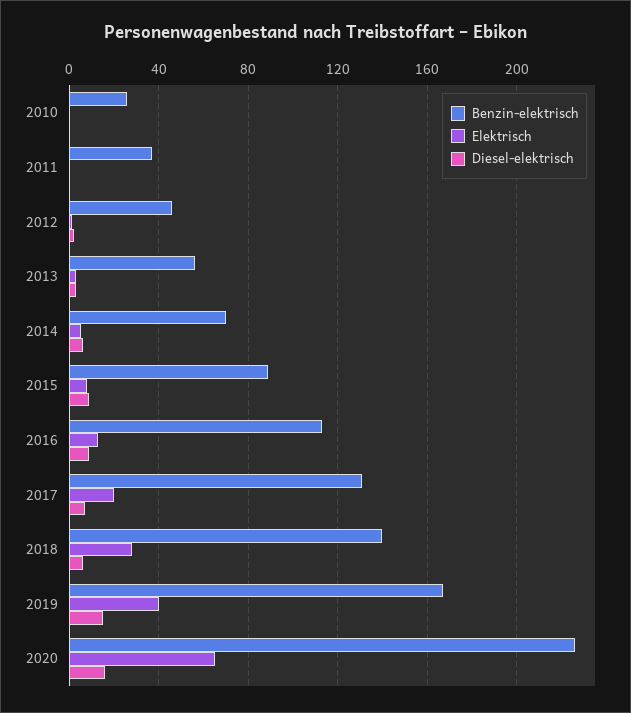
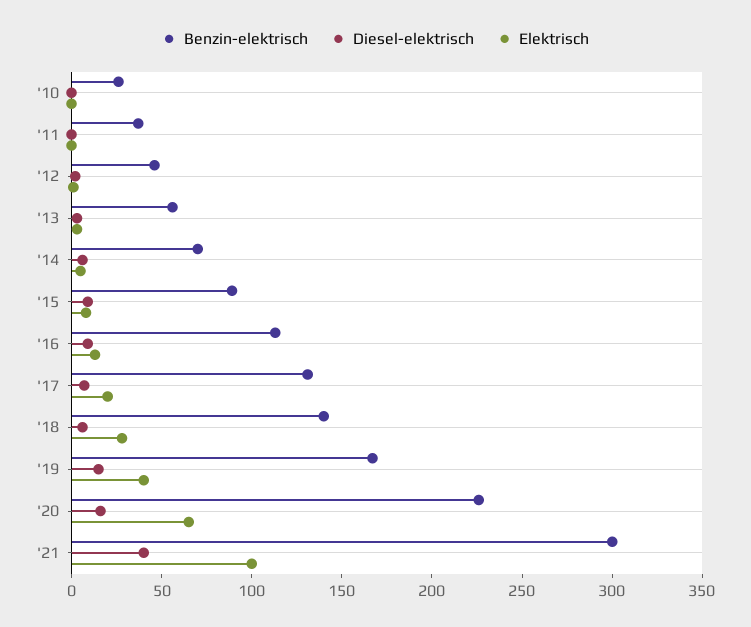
  {
    "Benzin-elektrisch": {
      "2010": 25,
      "2011": 35,
      "2012": 45,
      "2013": 55,
      "2014": 70,
      "2015": 90,
      "2016": 115,
      "2017": 130,
      "2018": 140,
      "2019": 165,
-     "2020": 225
+     "2020": 225,
+     "'21": 300
    },
    "Elektrisch": {
      "2010": 0,
      "2011": 0,
      "2012": 0,
      "2013": 5,
      "2014": 5,
      "2015": 10,
      "2016": 15,
      "2017": 20,
      "2018": 30,
      "2019": 40,
-     "2020": 65
+     "2020": 65,
+     "'21": 100
    },
    "Diesel-elektrisch": {
      "2010": 0,
      "2011": 0,
      "2012": 0,
      "2013": 5,
      "2014": 5,
      "2015": 10,
      "2016": 10,
      "2017": 5,
      "2018": 5,
      "2019": 15,
-     "2020": 15
+     "2020": 15,
+     "'21": 40
    }
  }

